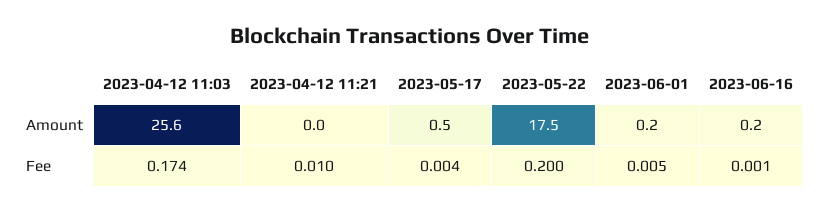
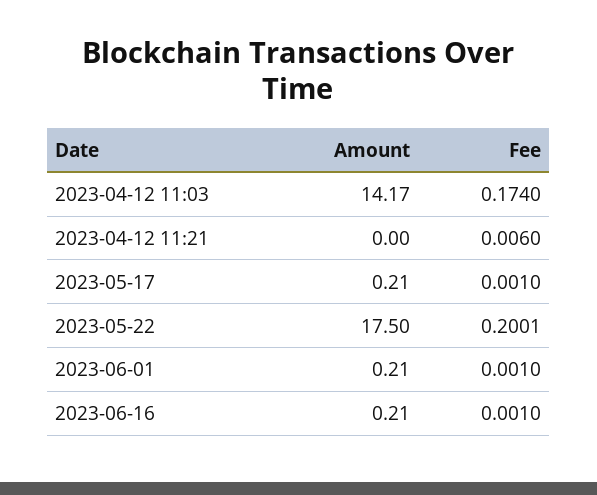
  {
    "2023-04-12 11:03": {
-     "Amount": 25.6,
+     "Amount": 14.17,
      "Fee": 0.174
    },
    "2023-04-12 11:21": {
      "Amount": 0,
-     "Fee": 0.01
+     "Fee": 0.006
    },
    "2023-05-17": {
-     "Amount": 0.5,
+     "Amount": 0.21,
-     "Fee": 0.004
+     "Fee": 0.001
    },
    "2023-05-22": {
      "Amount": 17.5,
      "Fee": 0.2001
    },
    "2023-06-01": {
      "Amount": 0.21,
-     "Fee": 0.005
+     "Fee": 0.001
    },
    "2023-06-16": {
      "Amount": 0.21,
      "Fee": 0.001
    }
  }

